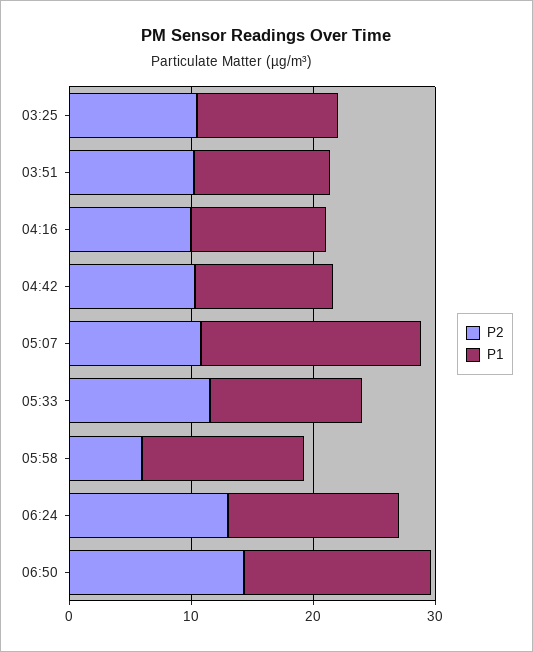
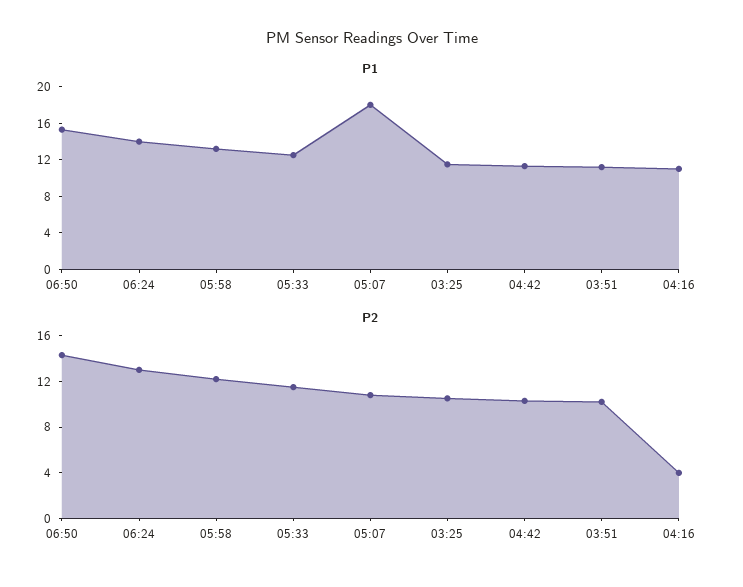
  {
    "P2": {
      "03:25": 11,
      "03:51": 10,
-     "04:16": 10,
+     "04:16": 4,
      "04:42": 10,
      "05:07": 11,
      "05:33": 12,
-     "05:58": 6,
+     "05:58": 12,
      "06:24": 13,
      "06:50": 14
    },
    "P1": {
      "03:25": 12,
      "03:51": 11,
      "04:16": 11,
      "04:42": 11,
      "05:07": 18,
      "05:33": 13,
      "05:58": 13,
      "06:24": 14,
      "06:50": 15
    }
  }

